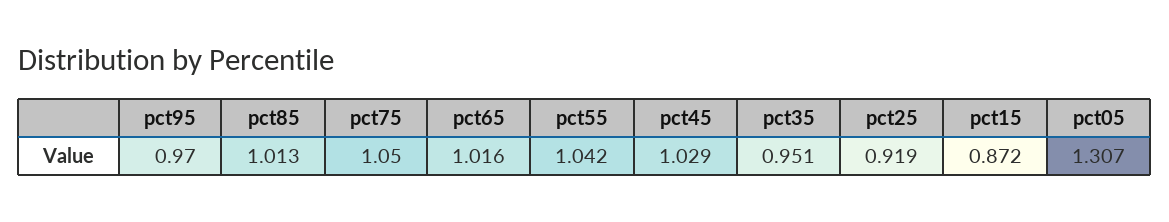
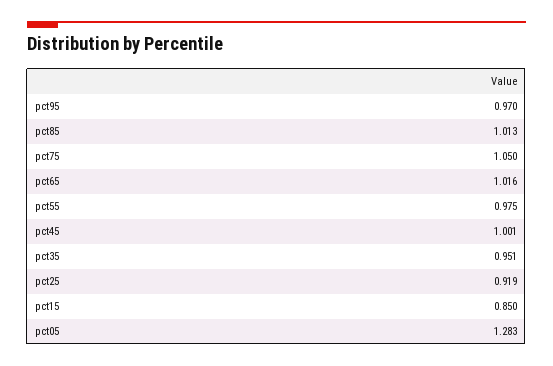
  {
    "pct95": 0.97,
    "pct85": 1.013,
    "pct75": 1.05,
    "pct65": 1.016,
-   "pct55": 1.042,
+   "pct55": 0.975,
-   "pct45": 1.029,
+   "pct45": 1.001,
    "pct35": 0.951,
    "pct25": 0.919,
-   "pct15": 0.872,
+   "pct15": 0.85,
-   "pct05": 1.307
+   "pct05": 1.283
  }

